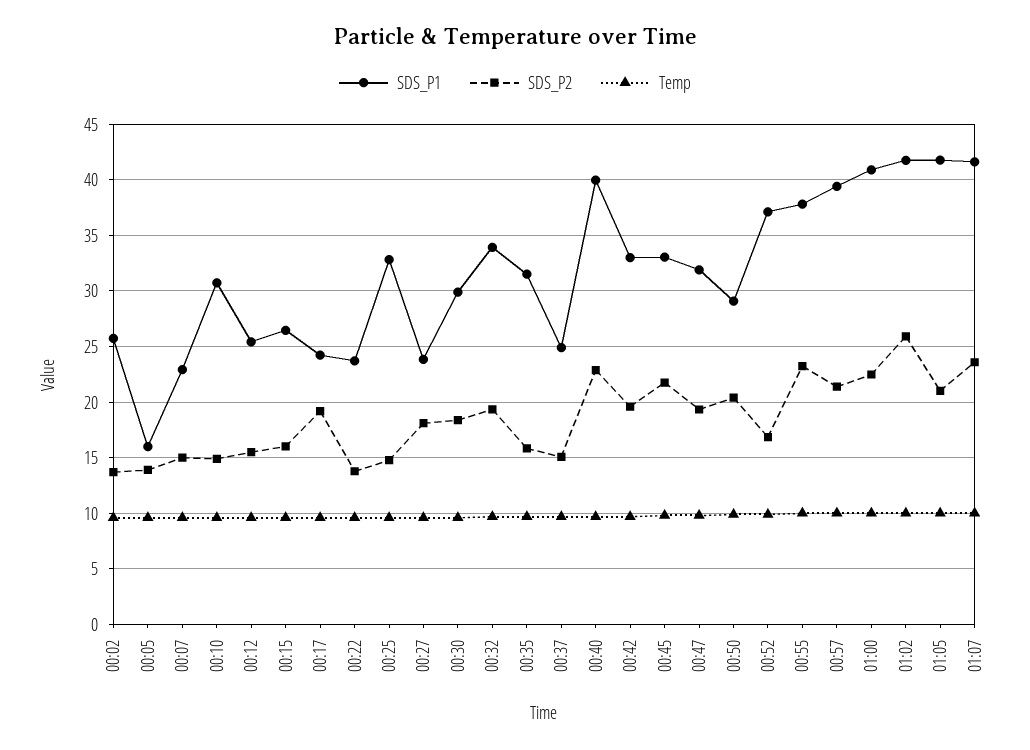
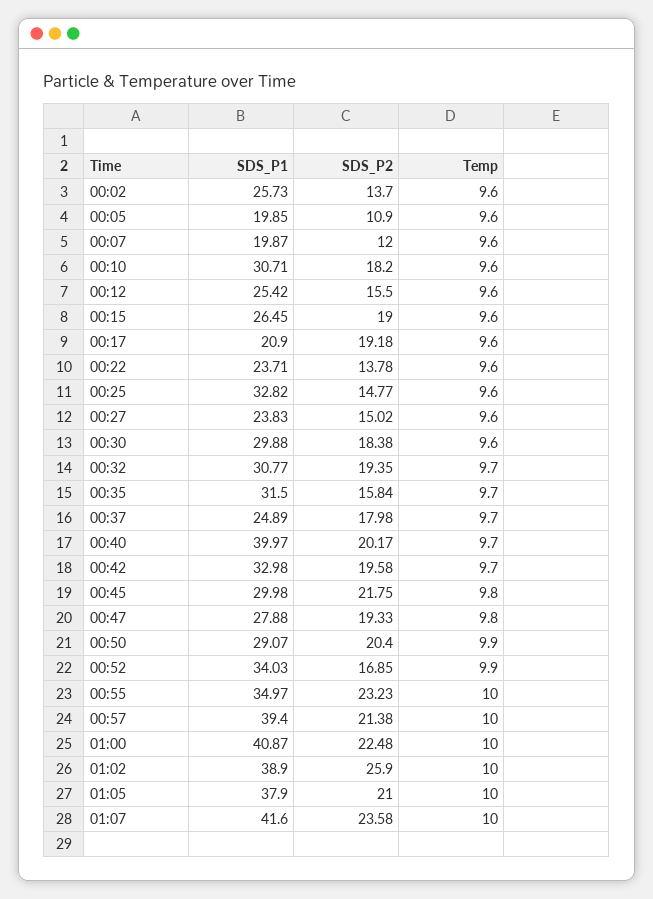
  {
    "SDS_P1": {
      "00:02": 25.73,
-     "00:05": 16,
+     "00:05": 19.85,
-     "00:07": 23,
+     "00:07": 19.87,
      "00:10": 30.71,
      "00:12": 25.42,
      "00:15": 26.45,
-     "00:17": 24,
+     "00:17": 20.9,
      "00:22": 23.71,
      "00:25": 32.82,
      "00:27": 23.83,
      "00:30": 29.88,
-     "00:32": 34,
+     "00:32": 30.77,
      "00:35": 31.5,
      "00:37": 24.89,
      "00:40": 39.97,
      "00:42": 32.98,
-     "00:45": 33,
+     "00:45": 29.98,
-     "00:47": 32,
+     "00:47": 27.88,
      "00:50": 29.07,
-     "00:52": 37,
+     "00:52": 34.03,
-     "00:55": 38,
+     "00:55": 34.97,
      "00:57": 39.4,
      "01:00": 40.87,
-     "01:02": 42,
+     "01:02": 38.9,
-     "01:05": 42,
+     "01:05": 37.9,
      "01:07": 41.6
    },
    "SDS_P2": {
      "00:02": 13.7,
-     "00:05": 14,
+     "00:05": 10.9,
-     "00:07": 15,
+     "00:07": 12,
-     "00:10": 15,
+     "00:10": 18.2,
      "00:12": 15.5,
-     "00:15": 16,
+     "00:15": 19,
      "00:17": 19.18,
      "00:22": 13.78,
      "00:25": 14.77,
-     "00:27": 18,
+     "00:27": 15.02,
      "00:30": 18.38,
      "00:32": 19.35,
      "00:35": 15.84,
-     "00:37": 15,
+     "00:37": 17.98,
-     "00:40": 23,
+     "00:40": 20.17,
      "00:42": 19.58,
      "00:45": 21.75,
      "00:47": 19.33,
      "00:50": 20.4,
      "00:52": 16.85,
      "00:55": 23.23,
      "00:57": 21.38,
      "01:00": 22.48,
      "01:02": 25.9,
      "01:05": 21,
      "01:07": 23.58
    },
    "Temp": {
      "00:02": 9.6,
      "00:05": 9.6,
      "00:07": 9.6,
      "00:10": 9.6,
      "00:12": 9.6,
      "00:15": 9.6,
      "00:17": 9.6,
      "00:22": 9.6,
      "00:25": 9.6,
      "00:27": 9.6,
      "00:30": 9.6,
      "00:32": 9.7,
      "00:35": 9.7,
      "00:37": 9.7,
      "00:40": 9.7,
      "00:42": 9.7,
      "00:45": 9.8,
      "00:47": 9.8,
      "00:50": 9.9,
      "00:52": 9.9,
      "00:55": 10,
      "00:57": 10,
      "01:00": 10,
      "01:02": 10,
      "01:05": 10,
      "01:07": 10
    }
  }

